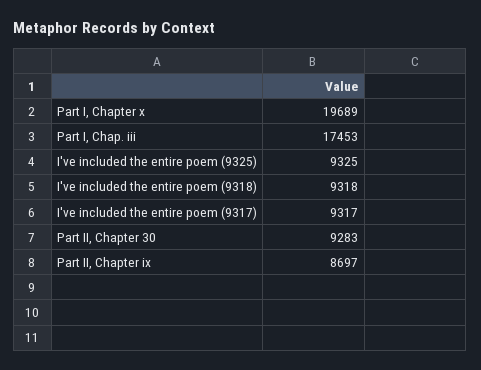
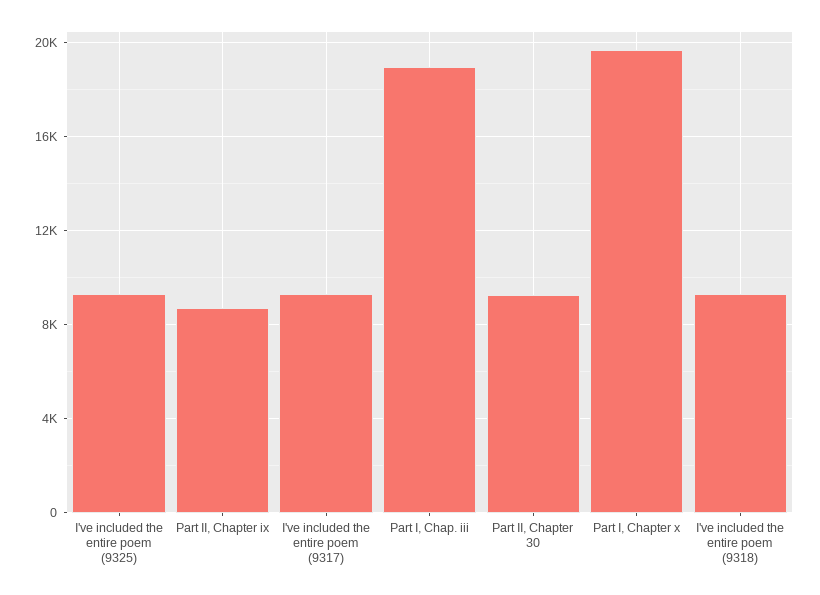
  {
    "Part I, Chapter x": 19689,
-   "Part I, Chap. iii": 17453,
+   "Part I, Chap. iii": 19000,
    "I've included the entire poem (9325)": 9325,
    "I've included the entire poem (9318)": 9318,
    "I've included the entire poem (9317)": 9317,
    "Part II, Chapter 30": 9283,
    "Part II, Chapter ix": 8697
  }

